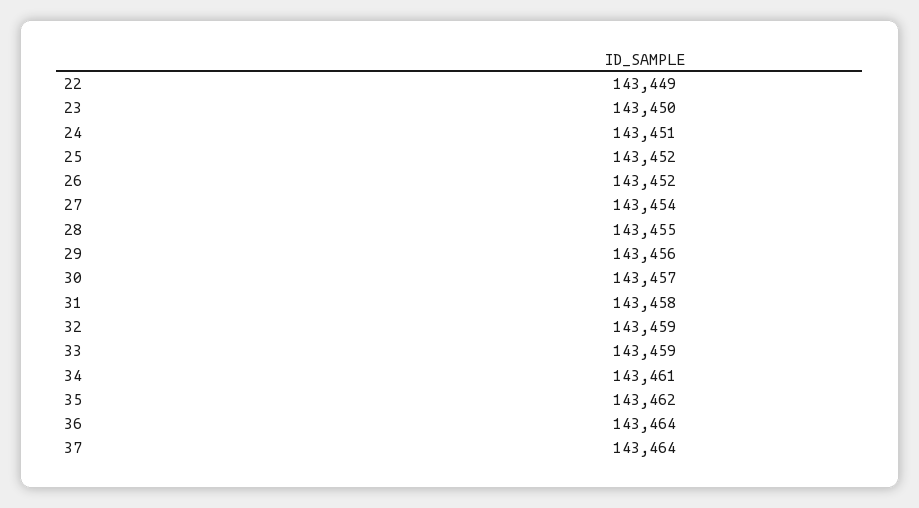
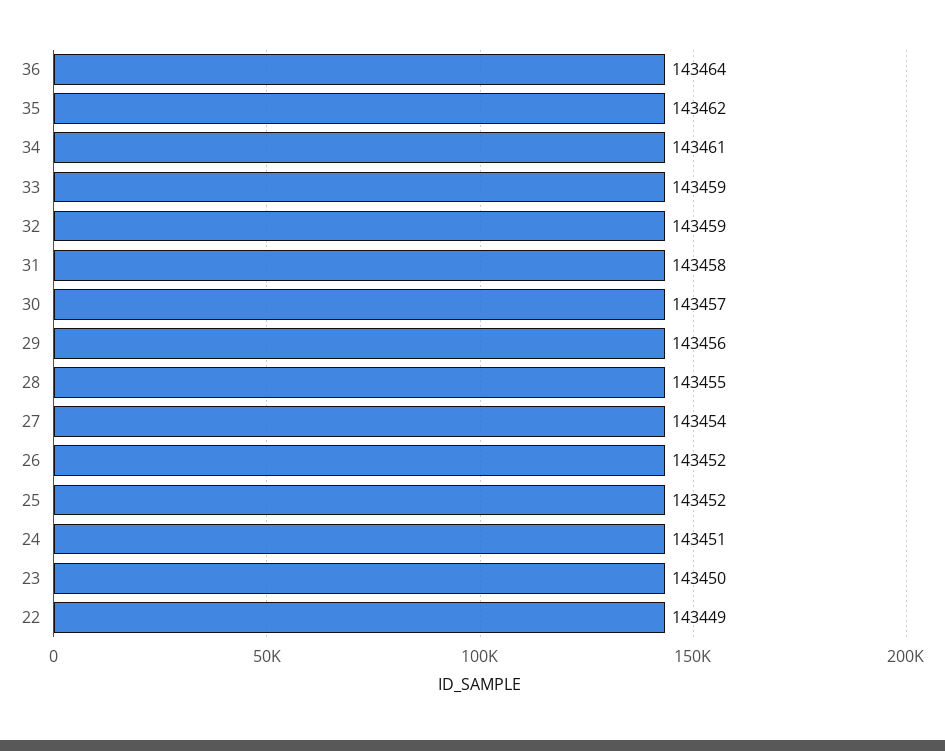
  {
    "22": 143449,
    "23": 143450,
    "24": 143451,
    "25": 143452,
    "26": 143452,
    "27": 143454,
    "28": 143455,
    "29": 143456,
    "30": 143457,
    "31": 143458,
    "32": 143459,
    "33": 143459,
    "34": 143461,
    "35": 143462,
-   "36": 143464,
+   "36": 143464
-   "37": 143464
  }

